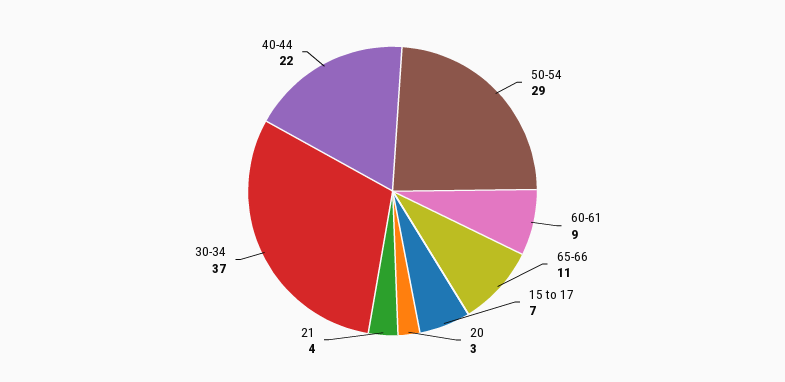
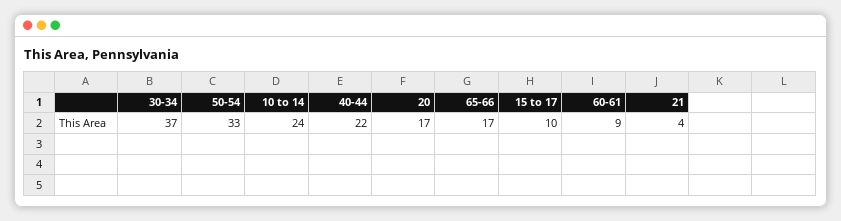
  {
-   "50-54": 29,
+   "50-54": 33,
    "60-61": 9,
-   "65-66": 11,
+   "65-66": 17,
-   "15 to 17": 7,
+   "15 to 17": 10,
-   "20": 3,
+   "20": 17,
    "21": 4,
    "30-34": 37,
-   "40-44": 22
+   "40-44": 22,
+   "10 to 14": 24
  }

